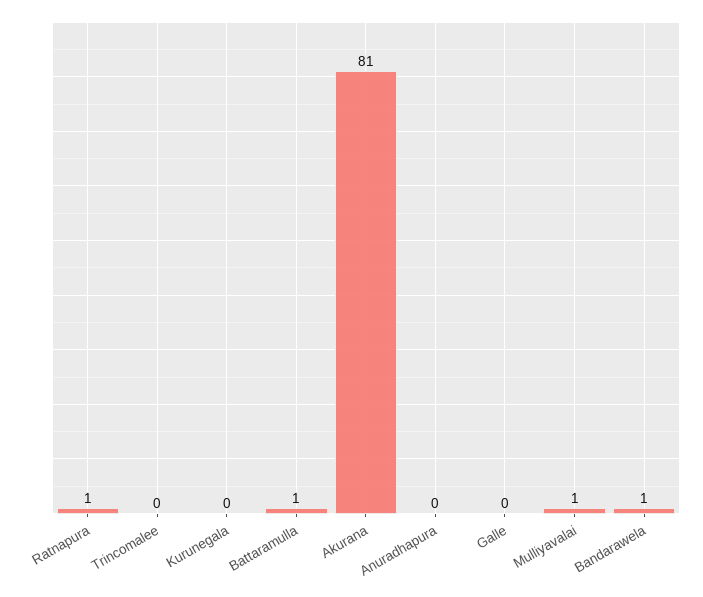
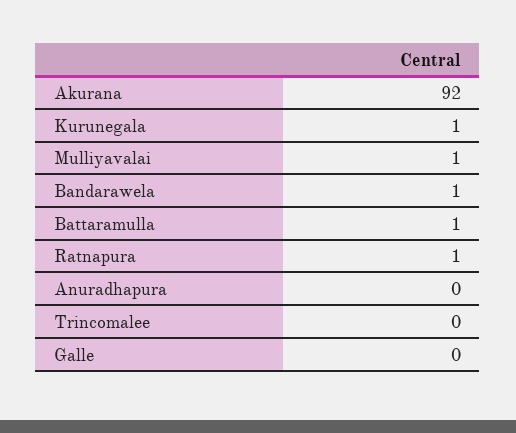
  {
    "Ratnapura": 1,
    "Trincomalee": 0,
-   "Kurunegala": 0,
+   "Kurunegala": 1,
    "Battaramulla": 1,
-   "Akurana": 81,
+   "Akurana": 92,
    "Anuradhapura": 0,
    "Galle": 0,
    "Mulliyavalai": 1,
    "Bandarawela": 1
  }

